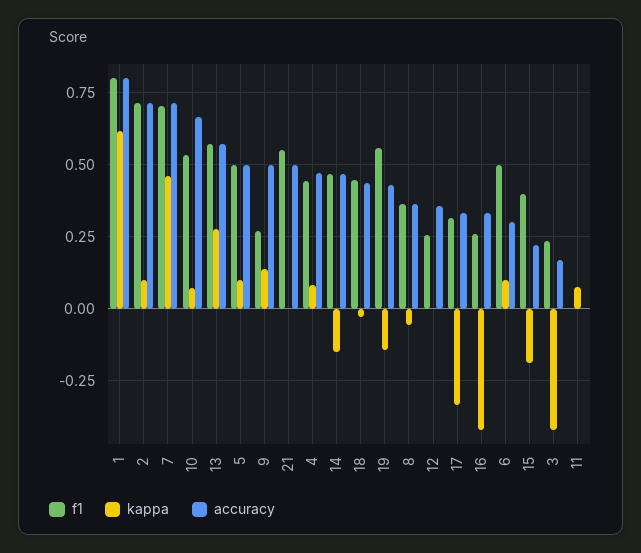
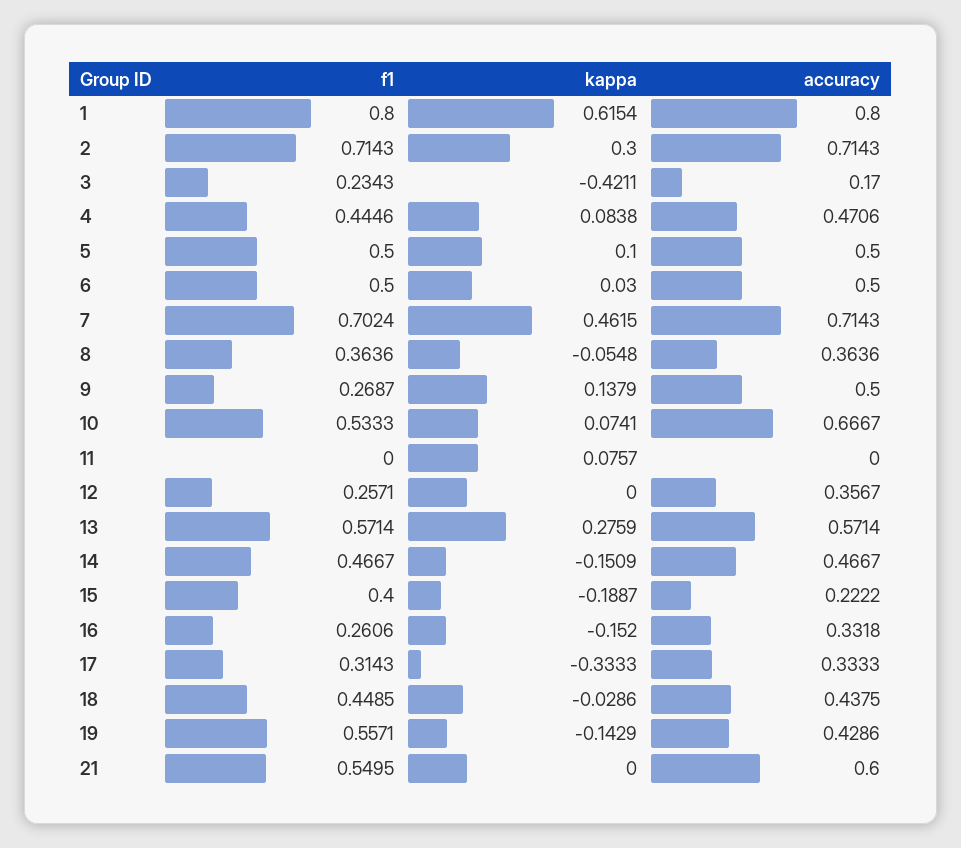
  {
    "f1": {
      "1": 0.8,
      "2": 0.7143,
      "7": 0.7024,
      "10": 0.5333,
      "13": 0.5714,
      "5": 0.5,
      "9": 0.2687,
      "21": 0.5495,
      "4": 0.4446,
      "14": 0.4667,
      "18": 0.4485,
      "19": 0.5571,
      "8": 0.3636,
      "12": 0.2571,
      "17": 0.3143,
      "16": 0.2606,
      "6": 0.5,
      "15": 0.4,
      "3": 0.2343,
      "11": 0
    },
    "kappa": {
      "1": 0.6154,
-     "2": 0.1,
+     "2": 0.3,
      "7": 0.4615,
      "10": 0.0741,
      "13": 0.2759,
      "5": 0.1,
      "9": 0.1379,
      "21": 0,
      "4": 0.0838,
      "14": -0.1509,
      "18": -0.0286,
      "19": -0.1429,
      "8": -0.0548,
      "12": 0,
      "17": -0.3333,
-     "16": -0.425,
+     "16": -0.152,
-     "6": 0.1,
+     "6": 0.03,
      "15": -0.1887,
      "3": -0.4211,
      "11": 0.0757
    },
    "accuracy": {
      "1": 0.8,
      "2": 0.7143,
      "7": 0.7143,
      "10": 0.6667,
      "13": 0.5714,
      "5": 0.5,
      "9": 0.5,
-     "21": 0.5,
+     "21": 0.6,
      "4": 0.4706,
      "14": 0.4667,
      "18": 0.4375,
      "19": 0.4286,
      "8": 0.3636,
      "12": 0.3567,
      "17": 0.3333,
      "16": 0.3318,
-     "6": 0.3,
+     "6": 0.5,
      "15": 0.2222,
      "3": 0.17,
      "11": 0
    }
  }

